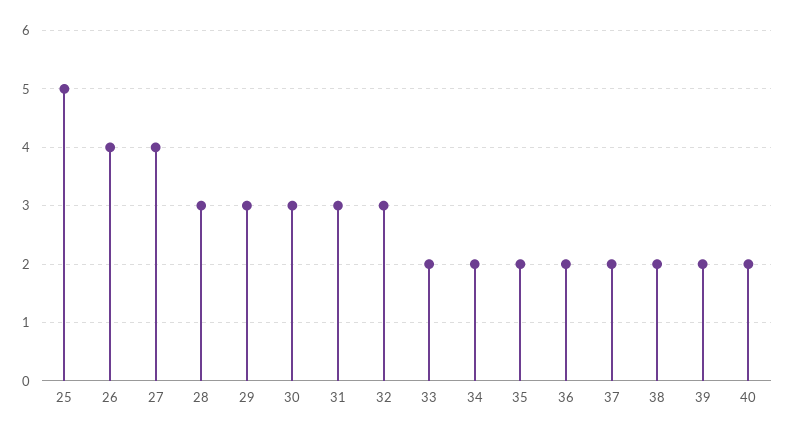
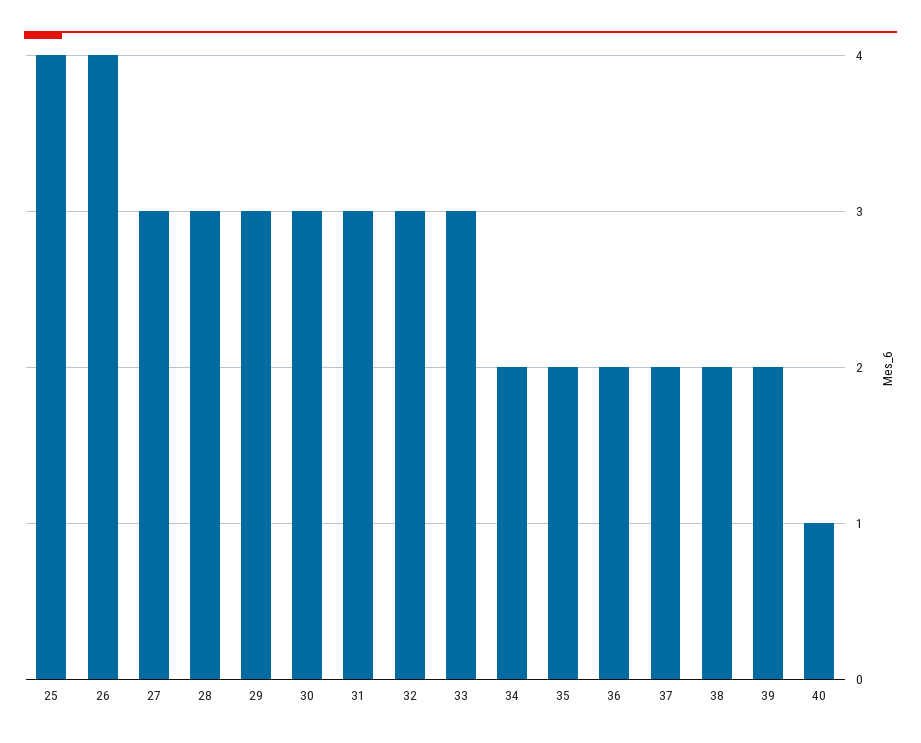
  {
-   "25": 5,
+   "25": 4,
    "26": 4,
-   "27": 4,
+   "27": 3,
    "28": 3,
    "29": 3,
    "30": 3,
    "31": 3,
    "32": 3,
-   "33": 2,
+   "33": 3,
    "34": 2,
    "35": 2,
    "36": 2,
    "37": 2,
    "38": 2,
    "39": 2,
-   "40": 2
+   "40": 1
  }

